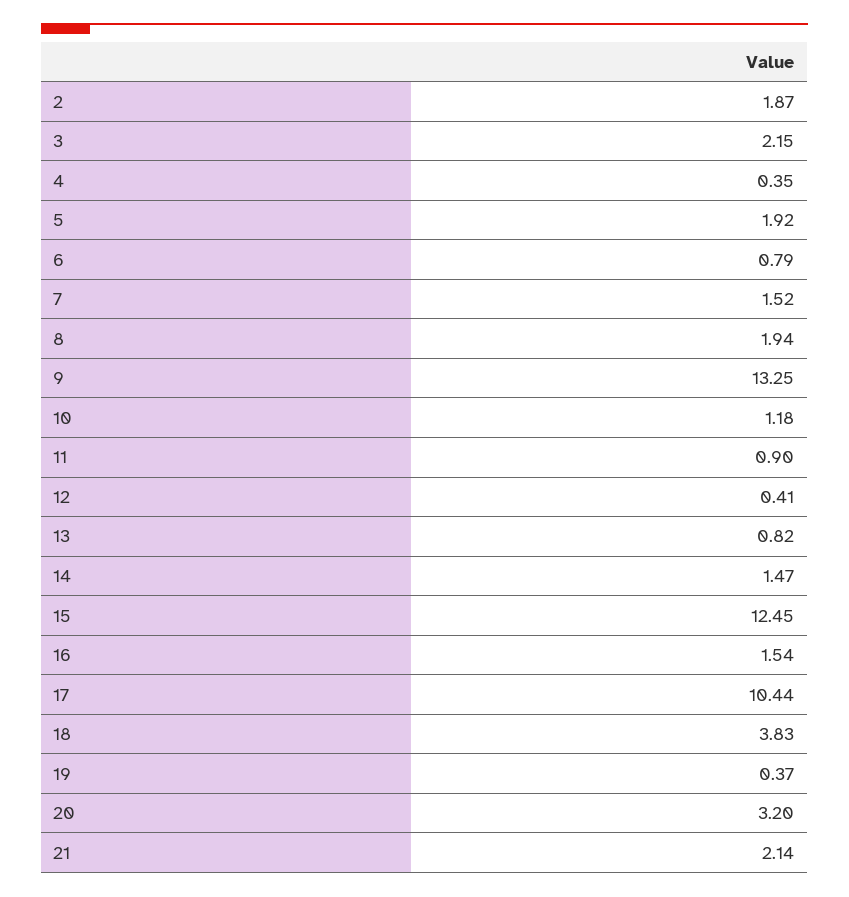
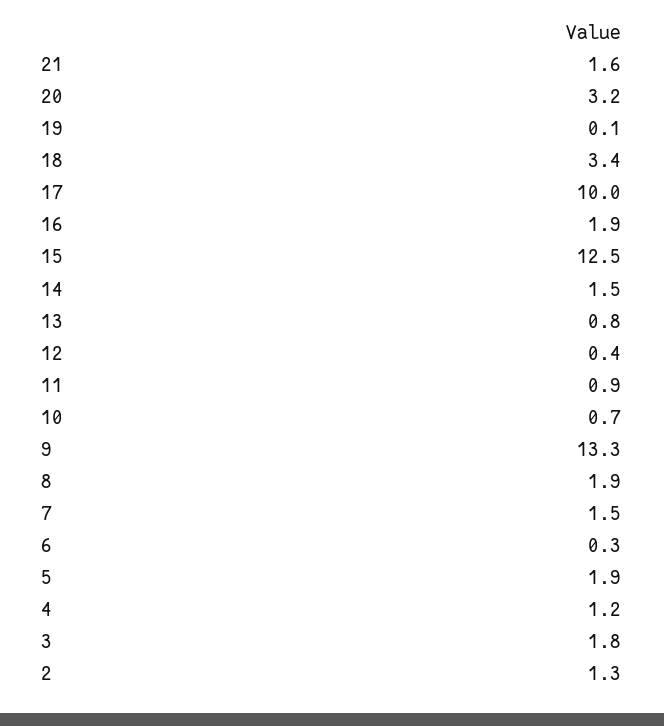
  {
-   "2": 1.87,
+   "2": 1.3,
-   "3": 2.15,
+   "3": 1.8,
-   "4": 0.35,
+   "4": 1.2,
    "5": 1.92,
-   "6": 0.79,
+   "6": 0.3,
    "7": 1.52,
    "8": 1.94,
    "9": 13.25,
-   "10": 1.18,
+   "10": 0.7,
    "11": 0.9,
    "12": 0.41,
    "13": 0.82,
    "14": 1.47,
    "15": 12.45,
-   "16": 1.54,
+   "16": 1.9,
-   "17": 10.44,
+   "17": 10,
-   "18": 3.83,
+   "18": 3.4,
-   "19": 0.37,
+   "19": 0.1,
    "20": 3.2,
-   "21": 2.14
+   "21": 1.6
  }

